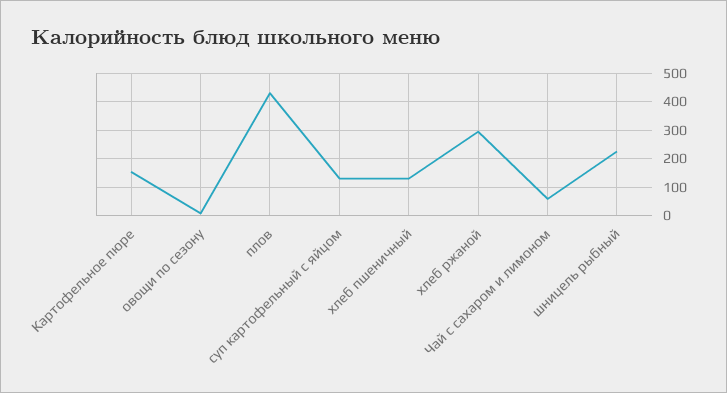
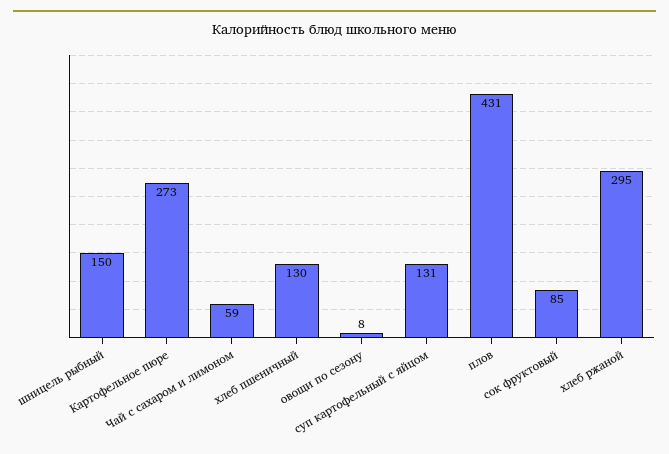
  {
-   "Картофельное пюре": 150,
+   "Картофельное пюре": 273,
    "овощи по сезону": 8,
    "плов": 431,
    "суп картофельный с яйцом": 131,
    "хлеб пшеничный": 130,
    "хлеб ржаной": 295,
    "Чай с сахаром и лимоном": 59,
-   "шницель рыбный": 225
+   "шницель рыбный": 150,
+   "сок фруктовый": 85
  }

